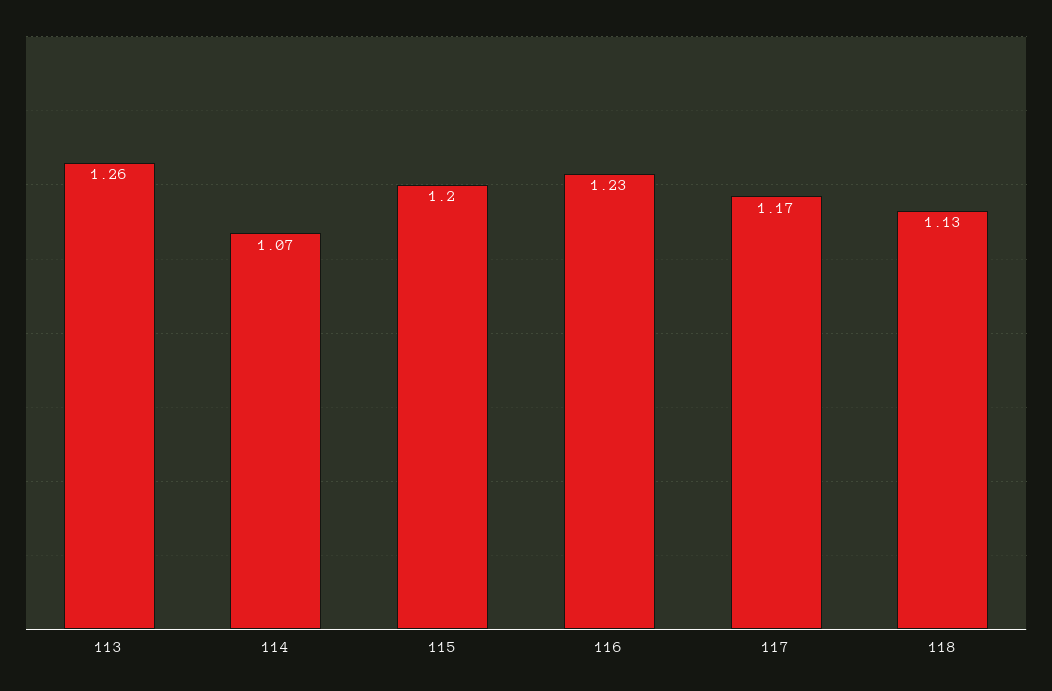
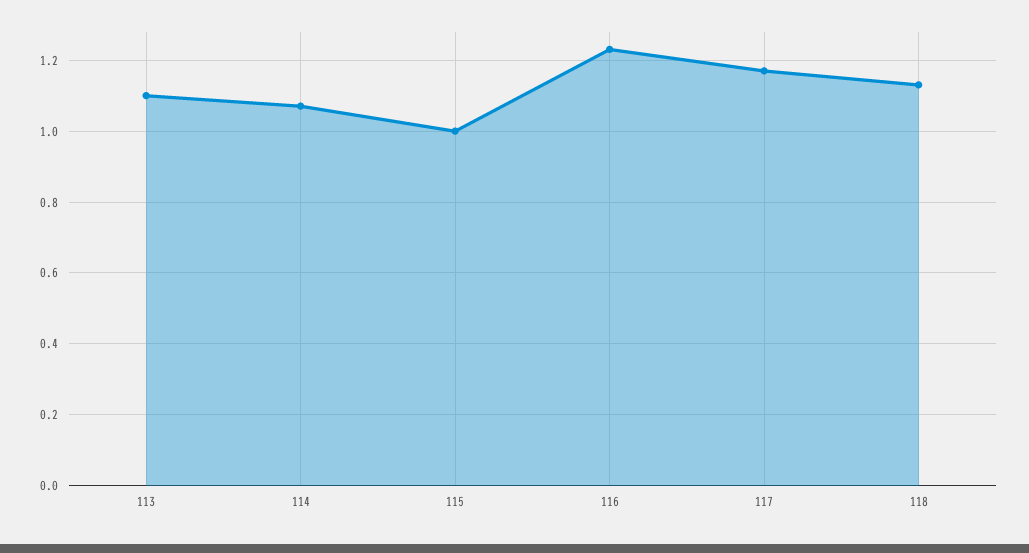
  {
-   "113": 1.26,
+   "113": 1.1,
    "114": 1.07,
-   "115": 1.2,
+   "115": 1,
    "116": 1.23,
    "117": 1.17,
    "118": 1.13
  }

